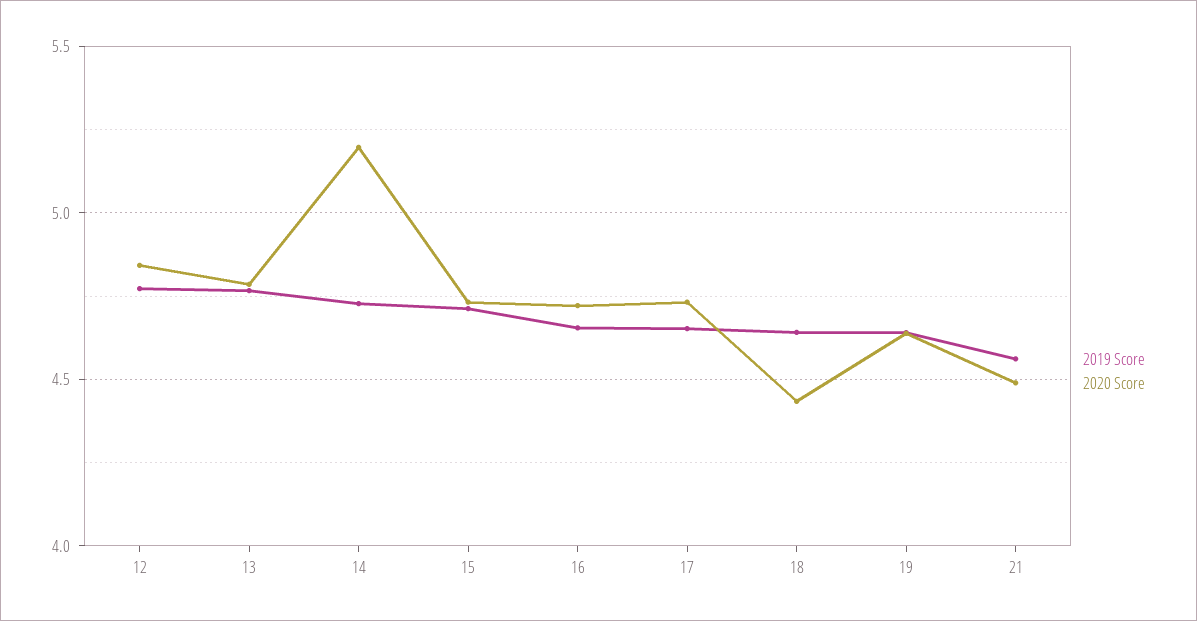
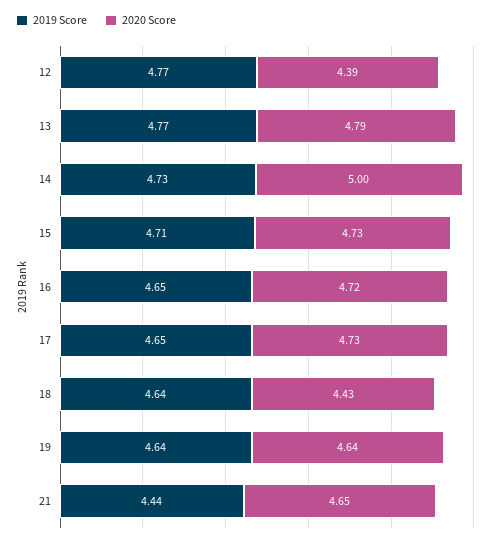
  {
    "2019 Score": {
      "12": 4.77,
      "13": 4.77,
      "14": 4.73,
      "15": 4.71,
      "16": 4.65,
      "17": 4.65,
      "18": 4.64,
      "19": 4.64,
-     "21": 4.55
+     "21": 4.44
    },
    "2020 Score": {
-     "12": 4.85,
+     "12": 4.39,
      "13": 4.79,
-     "14": 5.2,
+     "14": 5,
      "15": 4.73,
      "16": 4.72,
      "17": 4.73,
      "18": 4.43,
      "19": 4.64,
-     "21": 4.5
+     "21": 4.65
    }
  }

